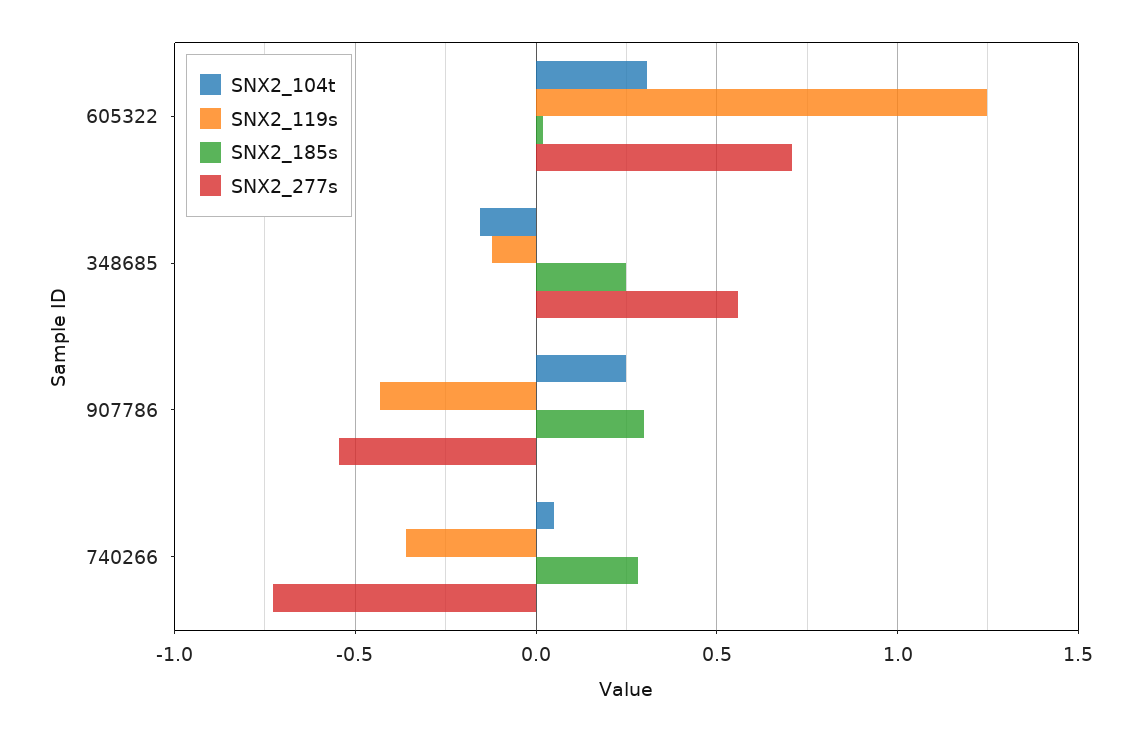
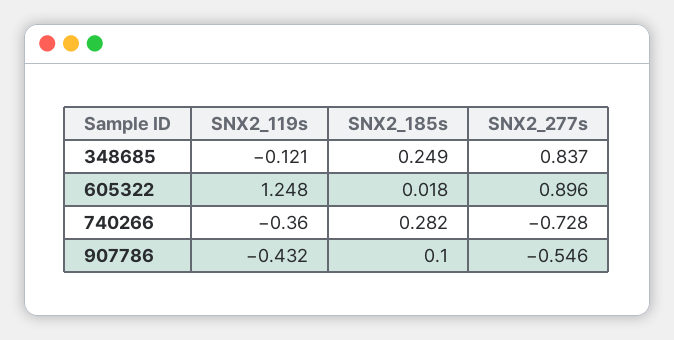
  {
-   "SNX2_104t": {
-     "605322": 0.3,
-     "348685": -0.15,
-     "907786": 0.25,
-     "740266": 0.05
-   },
    "SNX2_119s": {
      "605322": 1.248,
      "348685": -0.121,
      "907786": -0.432,
      "740266": -0.36
    },
    "SNX2_185s": {
      "605322": 0.018,
      "348685": 0.249,
-     "907786": 0.3,
+     "907786": 0.1,
      "740266": 0.282
    },
    "SNX2_277s": {
-     "605322": 0.7,
+     "605322": 0.896,
-     "348685": 0.55,
+     "348685": 0.837,
      "907786": -0.546,
      "740266": -0.728
    }
  }

